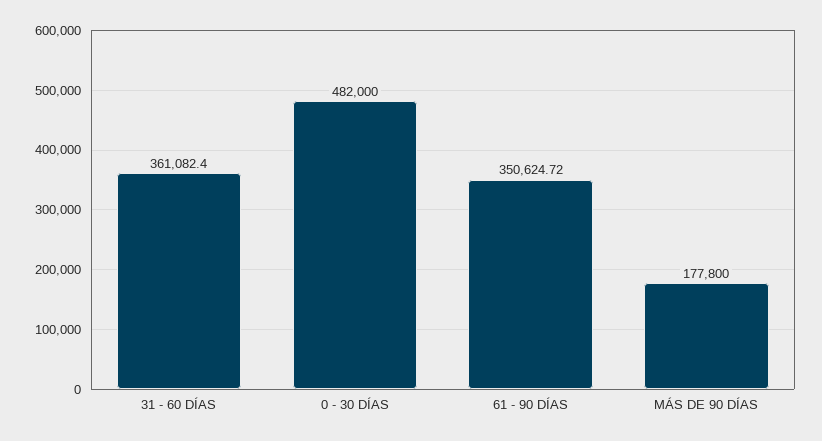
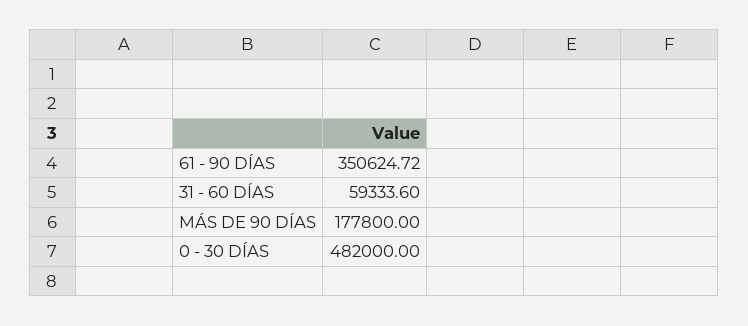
  {
-   "31 - 60 DÍAS": 361082.4,
+   "31 - 60 DÍAS": 59333.6,
    "0 - 30 DÍAS": 482000,
    "61 - 90 DÍAS": 350624.72,
    "MÁS DE 90 DÍAS": 177800
  }

